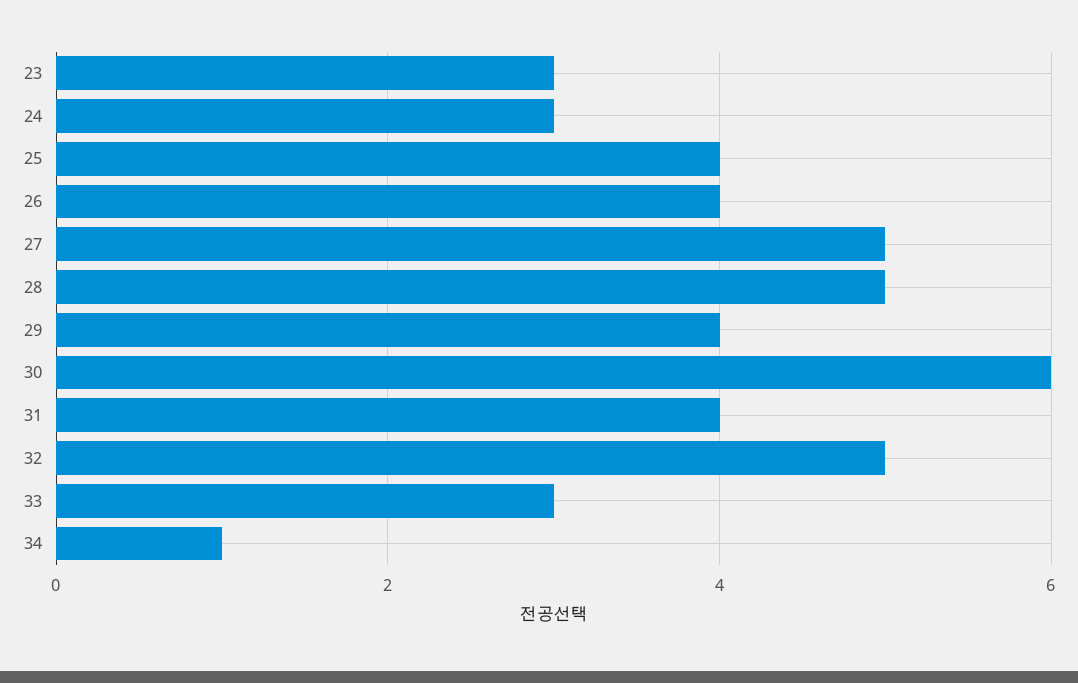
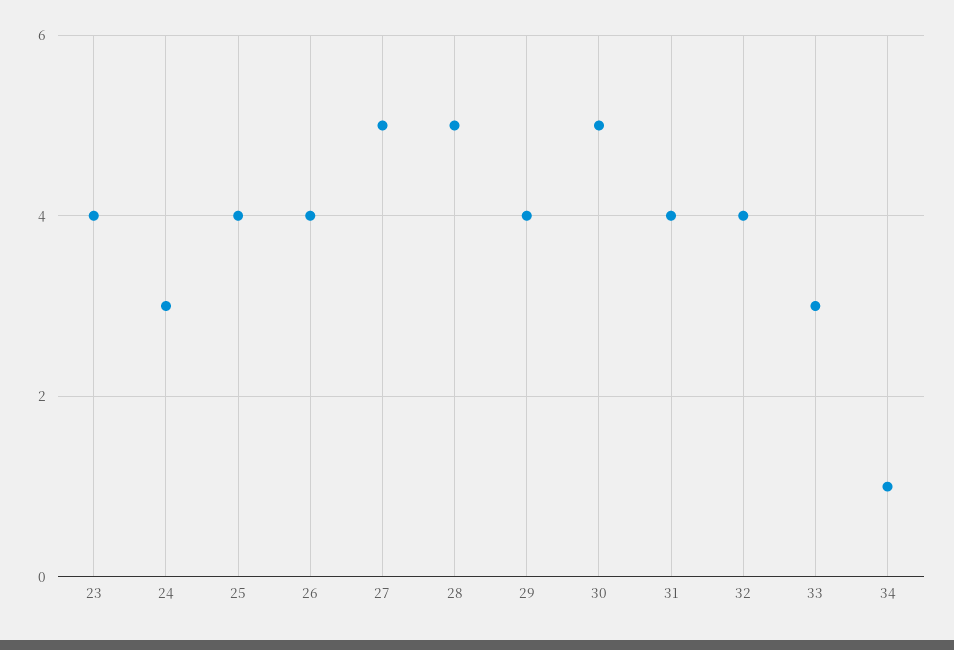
  {
-   "23": 3,
+   "23": 4,
    "24": 3,
    "25": 4,
    "26": 4,
    "27": 5,
    "28": 5,
    "29": 4,
-   "30": 6,
+   "30": 5,
    "31": 4,
-   "32": 5,
+   "32": 4,
    "33": 3,
    "34": 1
  }

